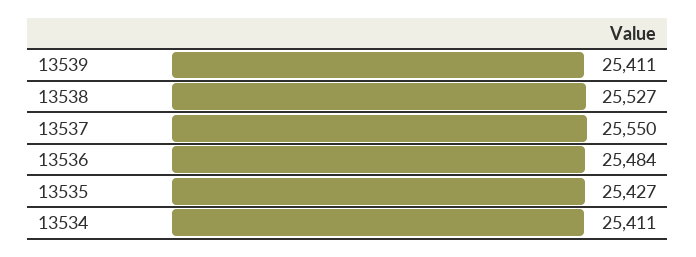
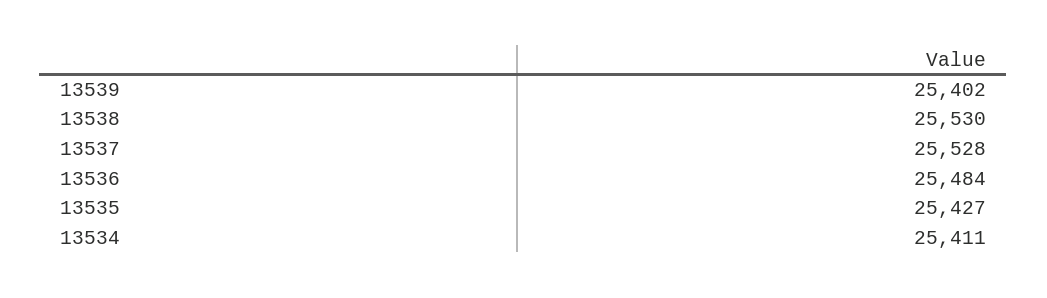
  {
-   "13539": 25411,
+   "13539": 25402,
-   "13538": 25527,
+   "13538": 25530,
-   "13537": 25550,
+   "13537": 25528,
    "13536": 25484,
    "13535": 25427,
    "13534": 25411
  }

